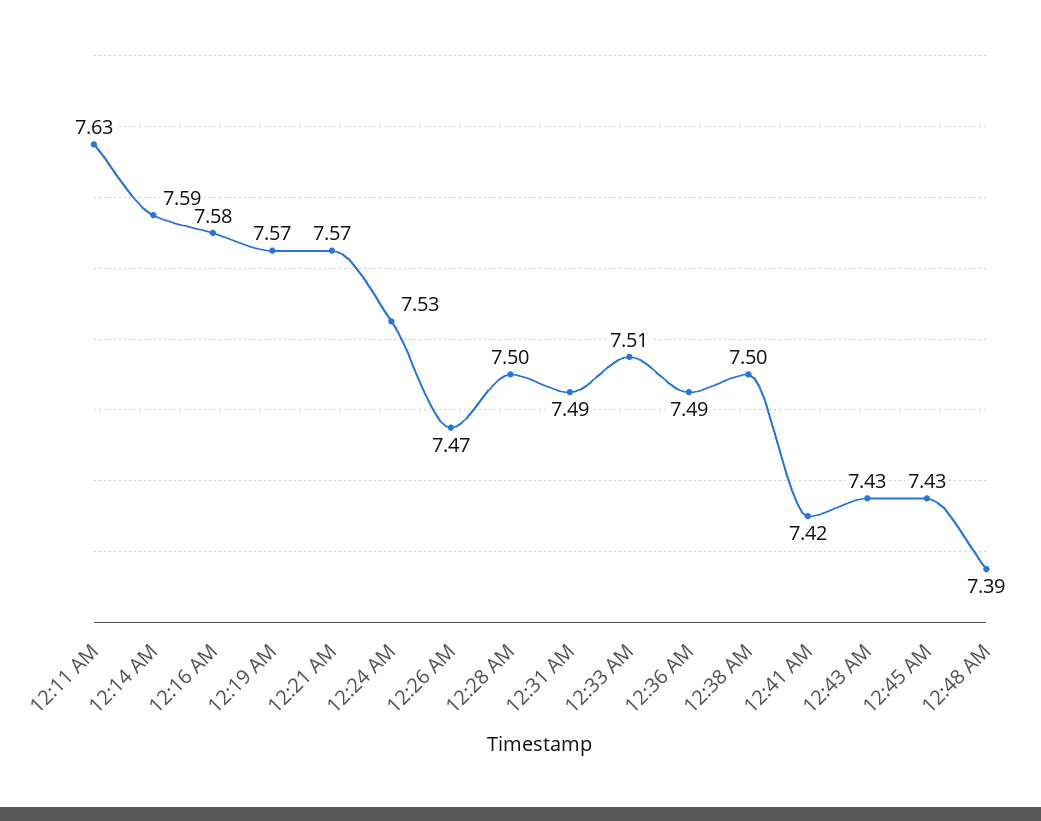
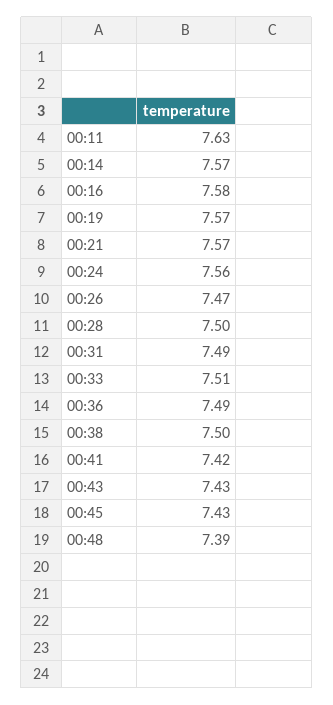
  {
    "12:11 AM": 7.63,
-   "12:14 AM": 7.59,
+   "12:14 AM": 7.57,
    "12:16 AM": 7.58,
    "12:19 AM": 7.57,
    "12:21 AM": 7.57,
-   "12:24 AM": 7.53,
+   "12:24 AM": 7.56,
    "12:26 AM": 7.47,
    "12:28 AM": 7.5,
    "12:31 AM": 7.49,
    "12:33 AM": 7.51,
    "12:36 AM": 7.49,
    "12:38 AM": 7.5,
    "12:41 AM": 7.42,
    "12:43 AM": 7.43,
    "12:45 AM": 7.43,
    "12:48 AM": 7.39
  }

